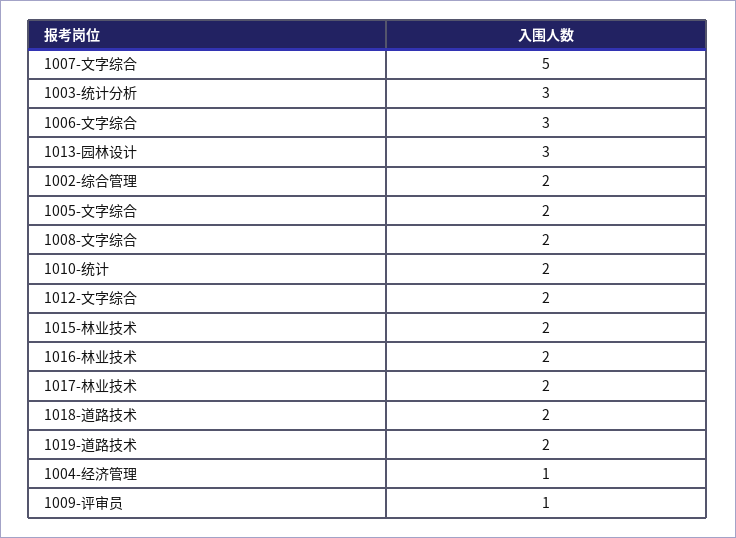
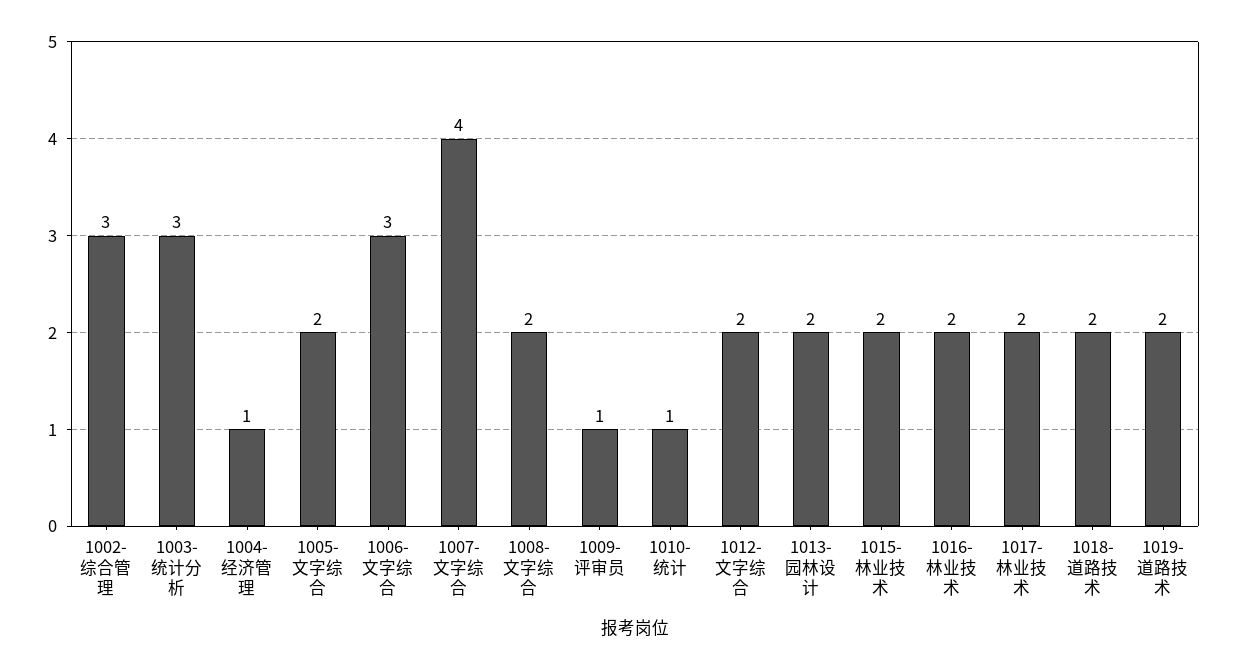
  {
-   "1007-文字综合": 5,
+   "1007-文字综合": 4,
    "1003-统计分析": 3,
    "1006-文字综合": 3,
-   "1013-园林设计": 3,
+   "1013-园林设计": 2,
-   "1002-综合管理": 2,
+   "1002-综合管理": 3,
    "1005-文字综合": 2,
    "1008-文字综合": 2,
-   "1010-统计": 2,
+   "1010-统计": 1,
    "1012-文字综合": 2,
    "1015-林业技术": 2,
    "1016-林业技术": 2,
    "1017-林业技术": 2,
    "1018-道路技术": 2,
    "1019-道路技术": 2,
    "1004-经济管理": 1,
    "1009-评审员": 1
  }

